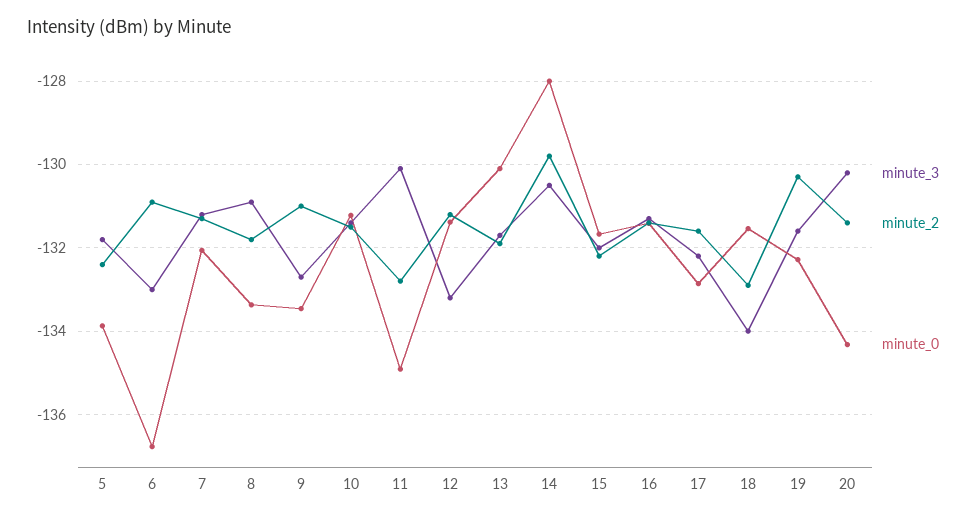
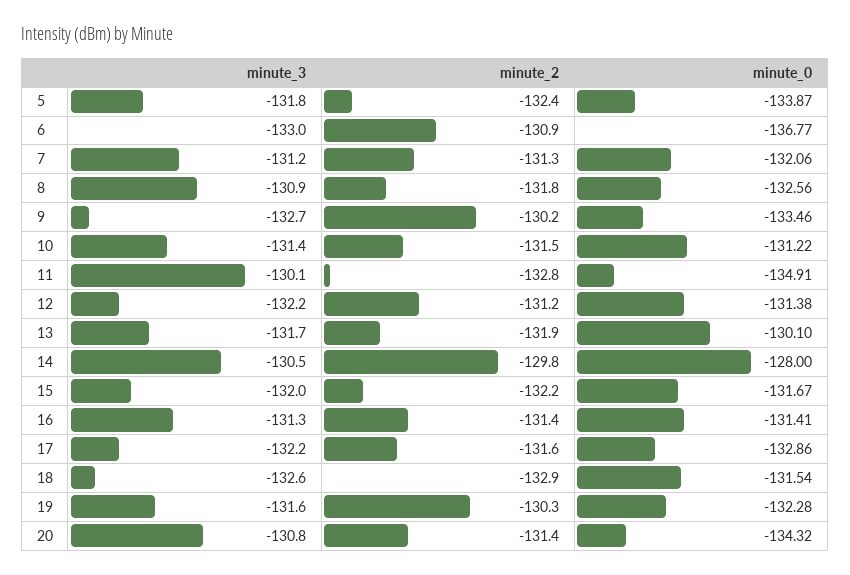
  {
    "minute_3": {
      "5": -131.8,
      "6": -133,
      "7": -131.2,
      "8": -130.9,
      "9": -132.7,
      "10": -131.4,
      "11": -130.1,
-     "12": -133.2,
+     "12": -132.2,
      "13": -131.7,
      "14": -130.5,
      "15": -132,
      "16": -131.3,
      "17": -132.2,
-     "18": -134,
+     "18": -132.6,
      "19": -131.6,
-     "20": -130.2
+     "20": -130.8
    },
    "minute_2": {
      "5": -132.4,
      "6": -130.9,
      "7": -131.3,
      "8": -131.8,
-     "9": -131,
+     "9": -130.2,
      "10": -131.5,
      "11": -132.8,
      "12": -131.2,
      "13": -131.9,
      "14": -129.8,
      "15": -132.2,
      "16": -131.4,
      "17": -131.6,
      "18": -132.9,
      "19": -130.3,
      "20": -131.4
    },
    "minute_0": {
      "5": -133.87,
      "6": -136.77,
      "7": -132.06,
-     "8": -133.4,
+     "8": -132.56,
      "9": -133.46,
      "10": -131.22,
      "11": -134.91,
      "12": -131.38,
      "13": -130.1,
      "14": -128,
      "15": -131.67,
      "16": -131.41,
      "17": -132.86,
      "18": -131.54,
      "19": -132.28,
      "20": -134.32
    }
  }

